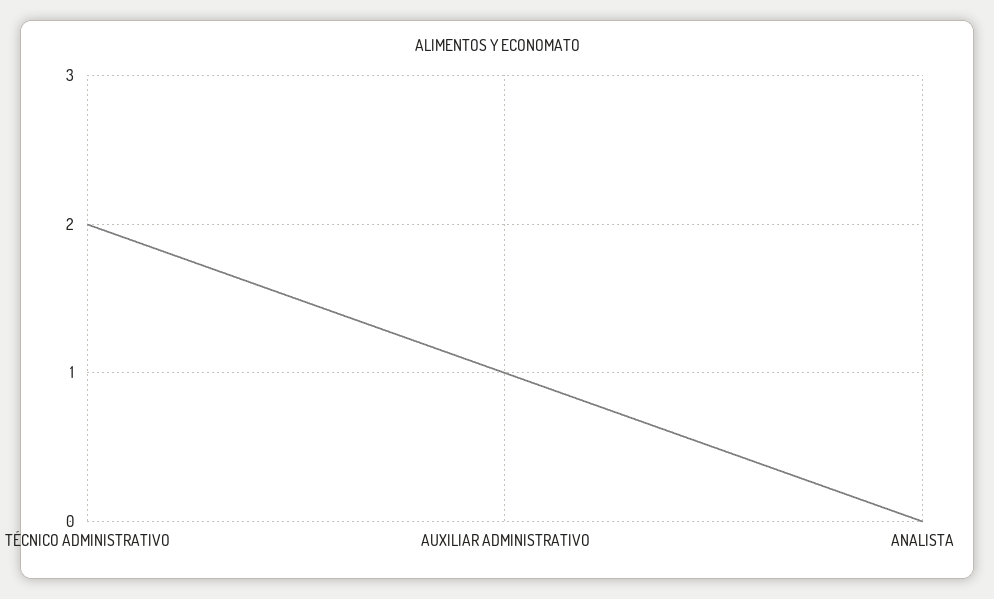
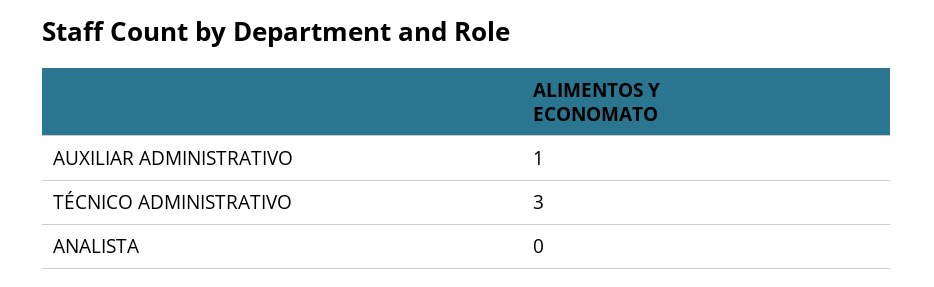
  {
-   "TÉCNICO ADMINISTRATIVO": 2,
+   "TÉCNICO ADMINISTRATIVO": 3,
    "AUXILIAR ADMINISTRATIVO": 1,
    "ANALISTA": 0
  }

